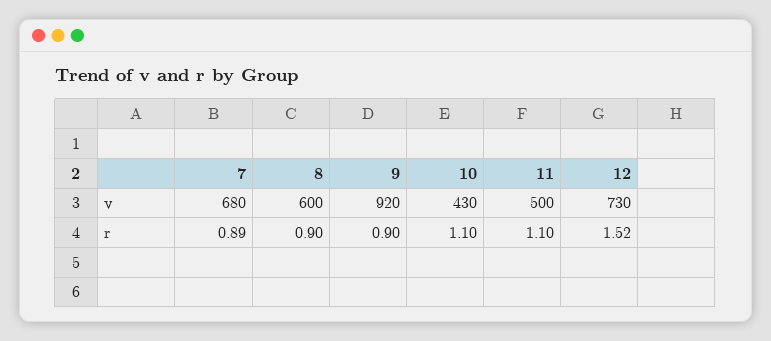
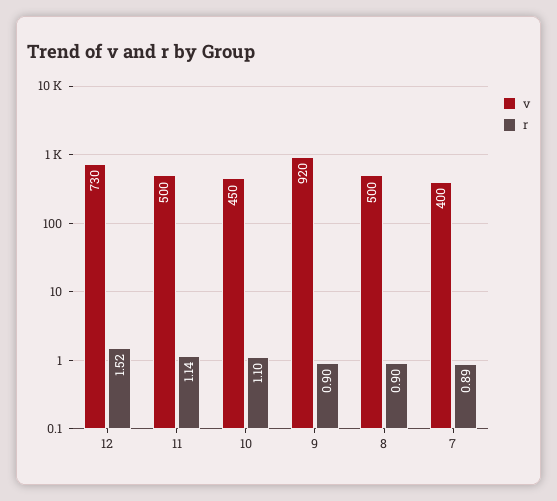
  {
    "v": {
-     "7": 680,
+     "7": 400,
-     "8": 600,
+     "8": 500,
      "9": 920,
-     "10": 430,
+     "10": 450,
      "11": 500,
      "12": 730
    },
    "r": {
      "7": 0.89,
      "8": 0.9,
      "9": 0.9,
      "10": 1.1,
-     "11": 1.1,
+     "11": 1.14,
      "12": 1.52
    }
  }

